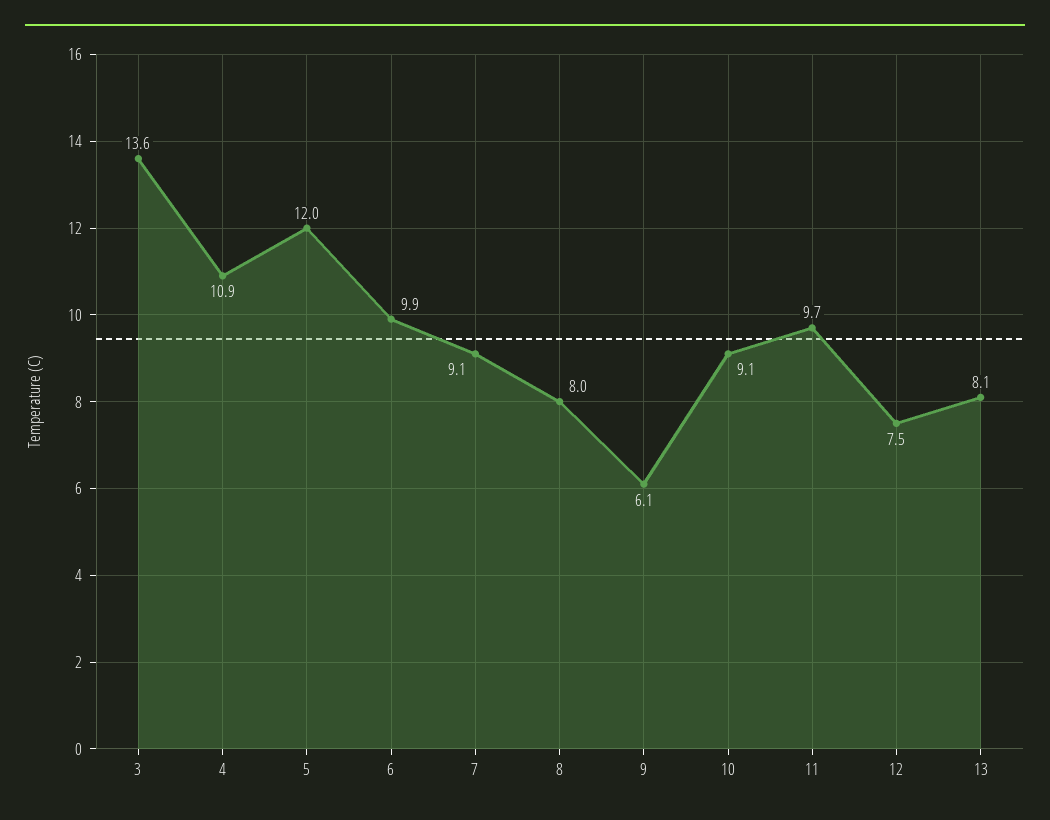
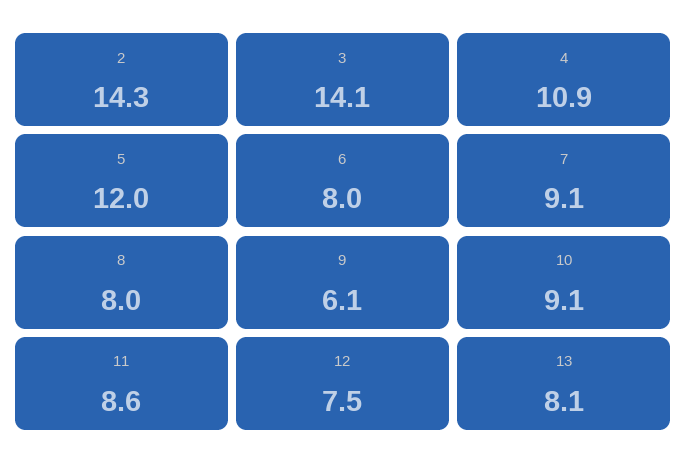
  {
-   "3": 13.6,
+   "3": 14.1,
    "4": 10.9,
    "5": 12,
-   "6": 9.9,
+   "6": 8,
    "7": 9.1,
    "8": 8,
    "9": 6.1,
    "10": 9.1,
-   "11": 9.7,
+   "11": 8.6,
    "12": 7.5,
-   "13": 8.1
+   "13": 8.1,
+   "2": 14.3
  }

